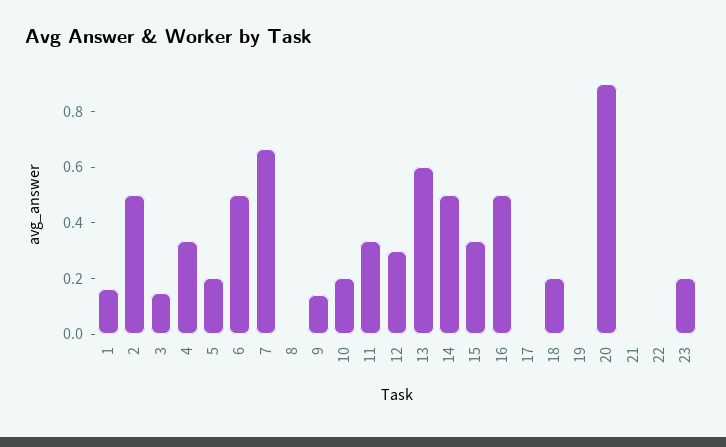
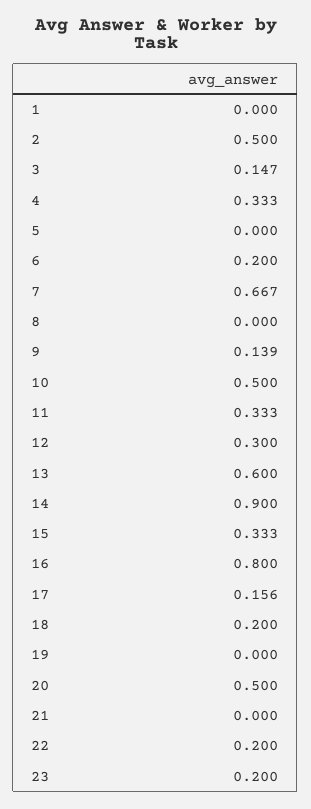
  {
-   "1": 0.15,
+   "1": 0,
    "2": 0.5,
    "3": 0.147,
    "4": 0.333,
-   "5": 0.2,
+   "5": 0,
-   "6": 0.5,
+   "6": 0.2,
    "7": 0.667,
    "8": 0,
    "9": 0.139,
-   "10": 0.2,
+   "10": 0.5,
    "11": 0.333,
    "12": 0.3,
    "13": 0.6,
-   "14": 0.5,
+   "14": 0.9,
    "15": 0.333,
-   "16": 0.5,
+   "16": 0.8,
-   "17": 0,
+   "17": 0.156,
    "18": 0.2,
    "19": 0,
-   "20": 0.9,
+   "20": 0.5,
    "21": 0,
-   "22": 0,
+   "22": 0.2,
    "23": 0.2
  }

